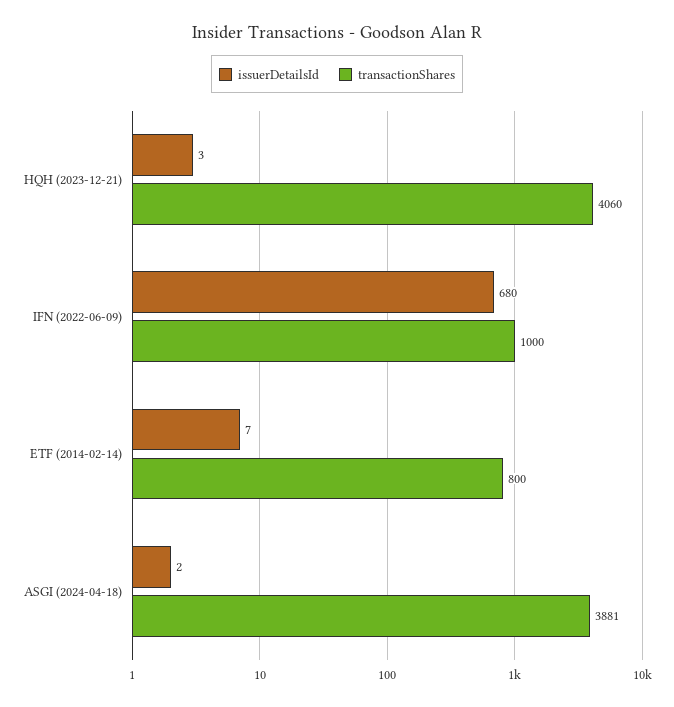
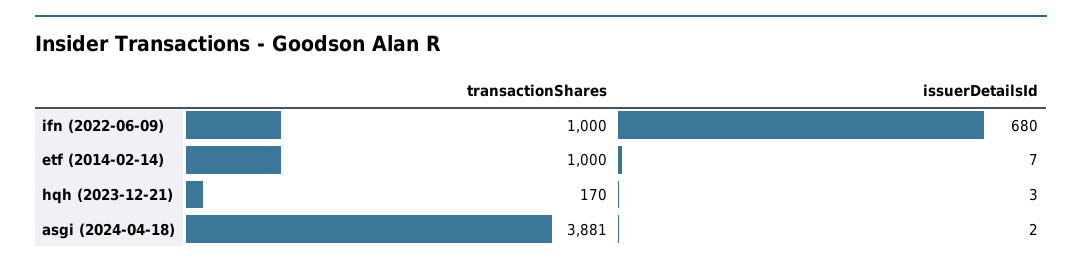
  {
    "issuerDetailsId": {
      "HQH (2023-12-21)": 3,
      "IFN (2022-06-09)": 680,
      "ETF (2014-02-14)": 7,
      "ASGI (2024-04-18)": 2
    },
    "transactionShares": {
-     "HQH (2023-12-21)": 4060,
+     "HQH (2023-12-21)": 170,
      "IFN (2022-06-09)": 1000,
-     "ETF (2014-02-14)": 800,
+     "ETF (2014-02-14)": 1000,
      "ASGI (2024-04-18)": 3881
    }
  }

